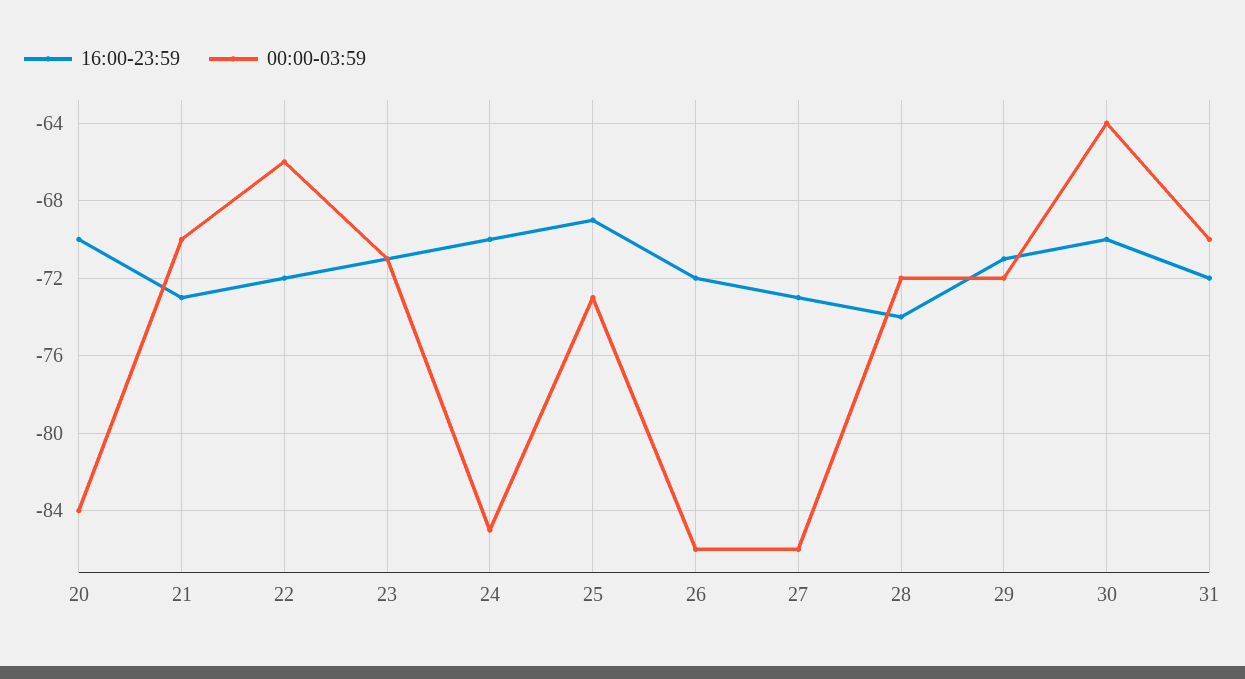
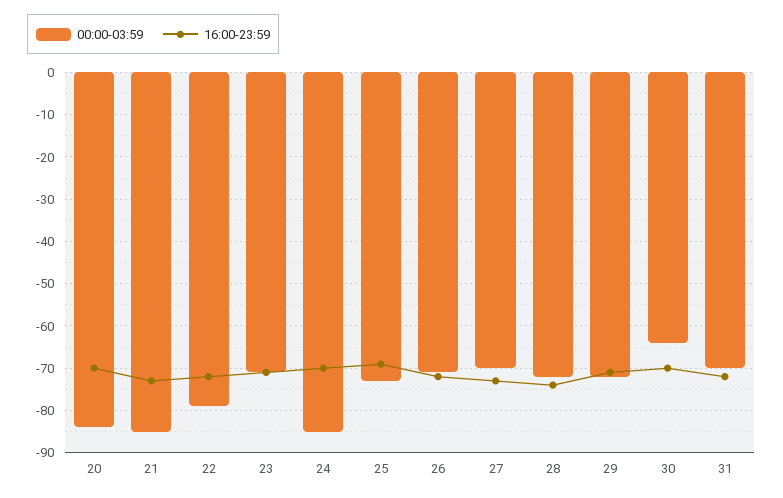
  {
    "16:00-23:59": {
      "20": -70,
      "21": -73,
      "22": -72,
      "23": -71,
      "24": -70,
      "25": -69,
      "26": -72,
      "27": -73,
      "28": -74,
      "29": -71,
      "30": -70,
      "31": -72
    },
    "00:00-03:59": {
      "20": -84,
-     "21": -70,
+     "21": -85,
-     "22": -66,
+     "22": -80,
      "23": -71,
      "24": -85,
      "25": -73,
-     "26": -86,
+     "26": -70,
-     "27": -86,
+     "27": -70,
      "28": -72,
      "29": -72,
      "30": -64,
      "31": -70
    }
  }

